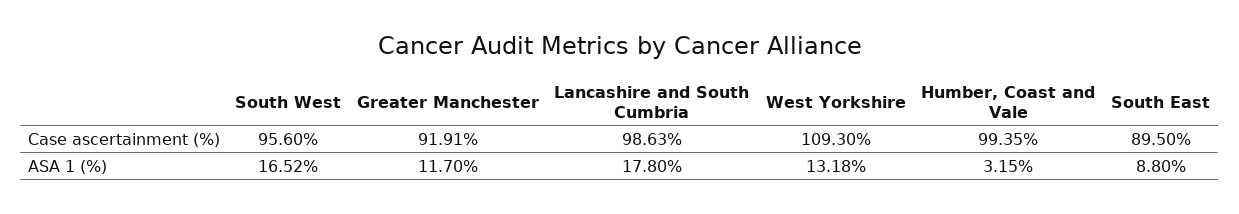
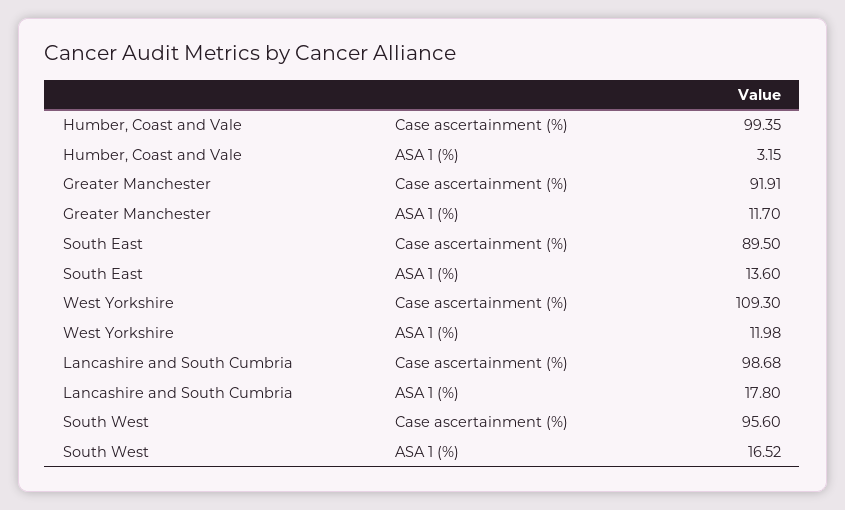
  {
    "South West": {
      "Case ascertainment (%)": 95.6,
      "ASA 1 (%)": 16.52
    },
    "Greater Manchester": {
      "Case ascertainment (%)": 91.91,
      "ASA 1 (%)": 11.7
    },
    "Lancashire and South Cumbria": {
-     "Case ascertainment (%)": 98.63,
+     "Case ascertainment (%)": 98.68,
      "ASA 1 (%)": 17.8
    },
    "West Yorkshire": {
      "Case ascertainment (%)": 109.3,
-     "ASA 1 (%)": 13.18
+     "ASA 1 (%)": 11.98
    },
    "Humber, Coast and Vale": {
      "Case ascertainment (%)": 99.35,
      "ASA 1 (%)": 3.15
    },
    "South East": {
      "Case ascertainment (%)": 89.5,
-     "ASA 1 (%)": 8.8
+     "ASA 1 (%)": 13.6
    }
  }

